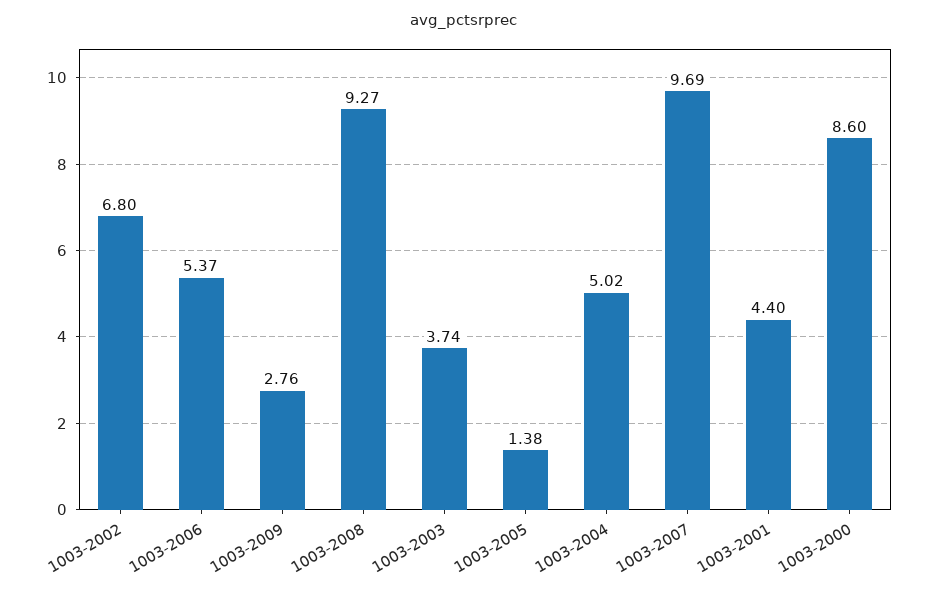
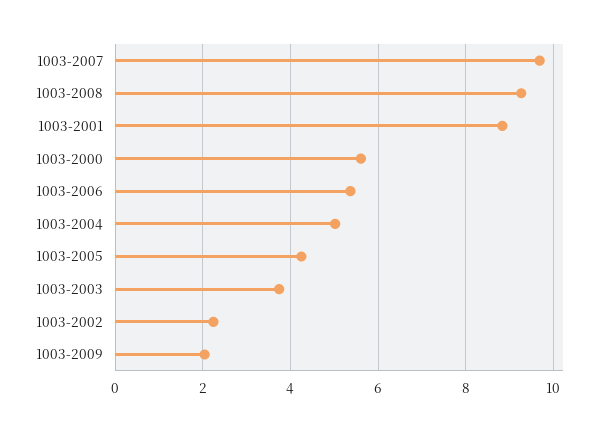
  {
-   "1003-2002": 6.8,
+   "1003-2002": 2.2,
    "1003-2006": 5.37,
-   "1003-2009": 2.76,
+   "1003-2009": 2,
    "1003-2008": 9.27,
    "1003-2003": 3.74,
-   "1003-2005": 1.38,
+   "1003-2005": 4.2,
    "1003-2004": 5.02,
    "1003-2007": 9.69,
-   "1003-2001": 4.4,
+   "1003-2001": 8.8,
-   "1003-2000": 8.6
+   "1003-2000": 5.6
  }

